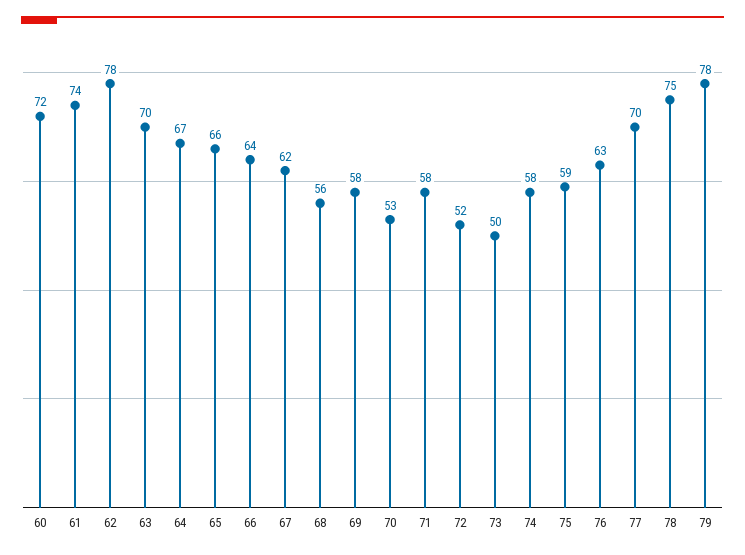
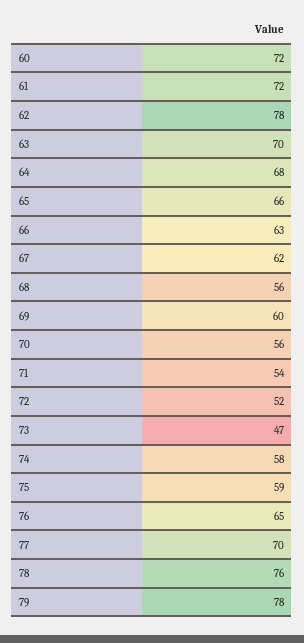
  {
    "60": 72,
-   "61": 74,
+   "61": 72,
    "62": 78,
    "63": 70,
-   "64": 67,
+   "64": 68,
    "65": 66,
-   "66": 64,
+   "66": 63,
    "67": 62,
    "68": 56,
-   "69": 58,
+   "69": 60,
-   "70": 53,
+   "70": 56,
-   "71": 58,
+   "71": 54,
    "72": 52,
-   "73": 50,
+   "73": 47,
    "74": 58,
    "75": 59,
-   "76": 63,
+   "76": 65,
    "77": 70,
-   "78": 75,
+   "78": 76,
    "79": 78
  }

